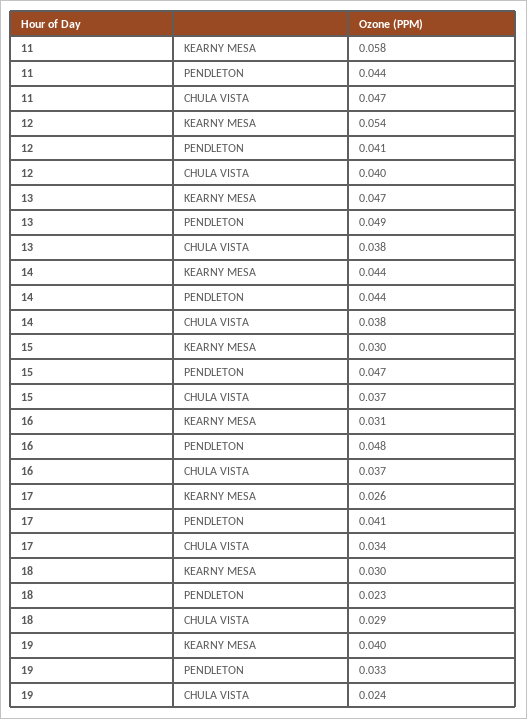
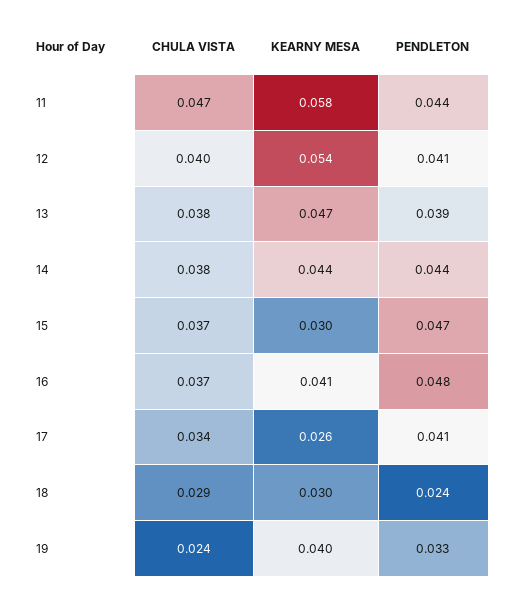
  {
    "11": {
      "KEARNY MESA": 0.058,
      "PENDLETON": 0.044,
      "CHULA VISTA": 0.047
    },
    "12": {
      "KEARNY MESA": 0.054,
      "PENDLETON": 0.041,
      "CHULA VISTA": 0.04
    },
    "13": {
      "KEARNY MESA": 0.047,
-     "PENDLETON": 0.049,
+     "PENDLETON": 0.039,
      "CHULA VISTA": 0.038
    },
    "14": {
      "KEARNY MESA": 0.044,
      "PENDLETON": 0.044,
      "CHULA VISTA": 0.038
    },
    "15": {
      "KEARNY MESA": 0.03,
      "PENDLETON": 0.047,
      "CHULA VISTA": 0.037
    },
    "16": {
-     "KEARNY MESA": 0.031,
+     "KEARNY MESA": 0.041,
      "PENDLETON": 0.048,
      "CHULA VISTA": 0.037
    },
    "17": {
      "KEARNY MESA": 0.026,
      "PENDLETON": 0.041,
      "CHULA VISTA": 0.034
    },
    "18": {
      "KEARNY MESA": 0.03,
-     "PENDLETON": 0.023,
+     "PENDLETON": 0.024,
      "CHULA VISTA": 0.029
    },
    "19": {
      "KEARNY MESA": 0.04,
      "PENDLETON": 0.033,
      "CHULA VISTA": 0.024
    }
  }

